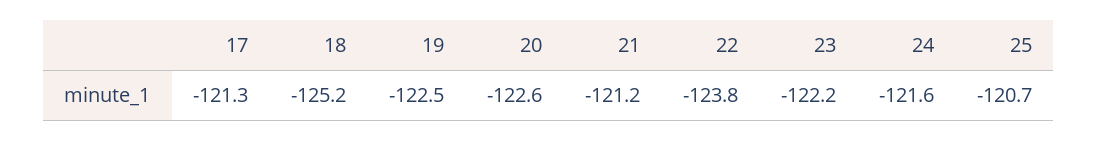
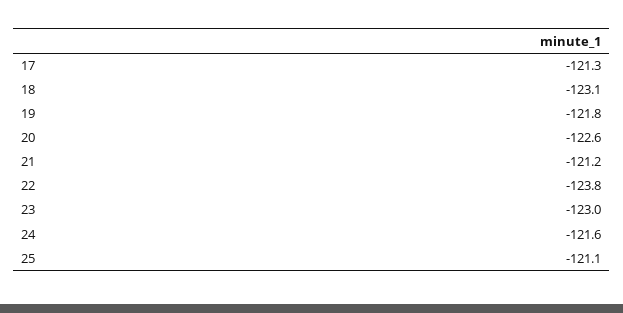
  {
    "17": -121.3,
-   "18": -125.2,
+   "18": -123.1,
-   "19": -122.5,
+   "19": -121.8,
    "20": -122.6,
    "21": -121.2,
    "22": -123.8,
-   "23": -122.2,
+   "23": -123,
    "24": -121.6,
-   "25": -120.7
+   "25": -121.1
  }

